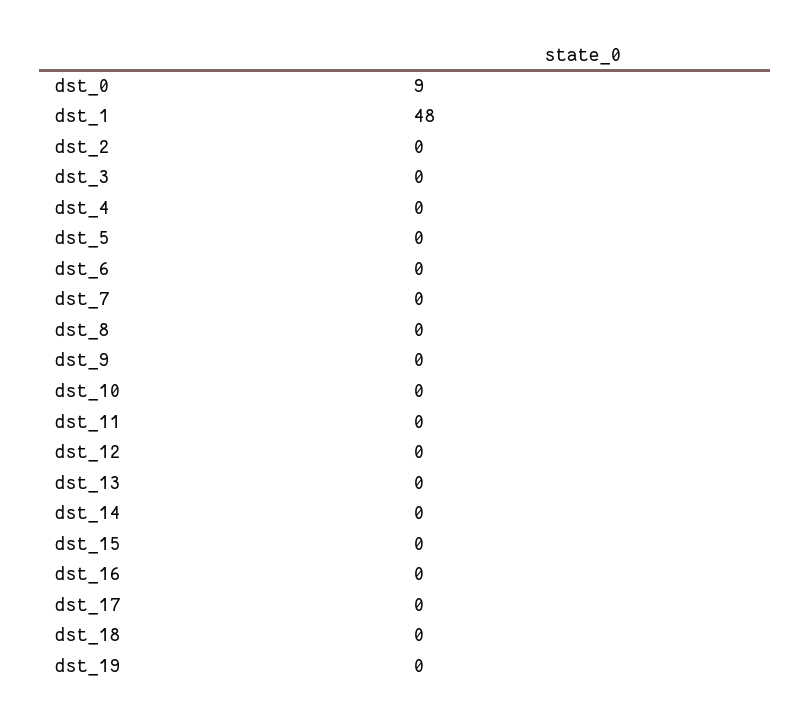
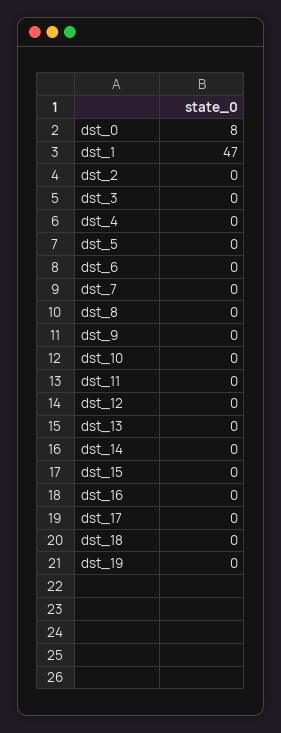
  {
-   "dst_0": 9,
+   "dst_0": 8,
-   "dst_1": 48,
+   "dst_1": 47,
    "dst_2": 0,
    "dst_3": 0,
    "dst_4": 0,
    "dst_5": 0,
    "dst_6": 0,
    "dst_7": 0,
    "dst_8": 0,
    "dst_9": 0,
    "dst_10": 0,
    "dst_11": 0,
    "dst_12": 0,
    "dst_13": 0,
    "dst_14": 0,
    "dst_15": 0,
    "dst_16": 0,
    "dst_17": 0,
    "dst_18": 0,
    "dst_19": 0
  }

